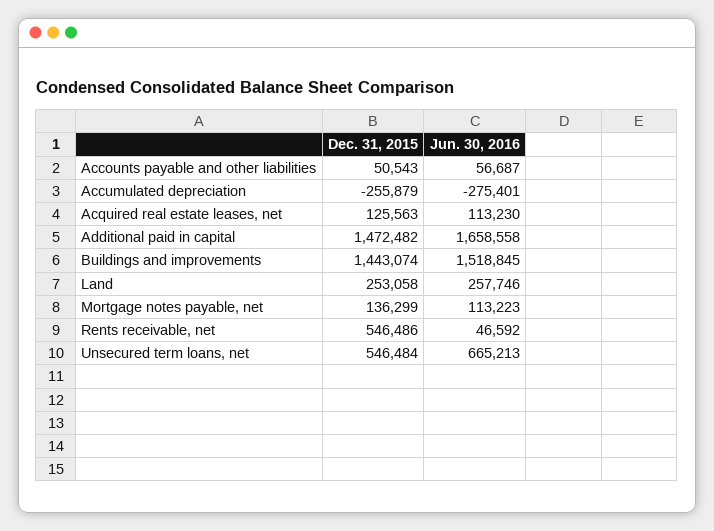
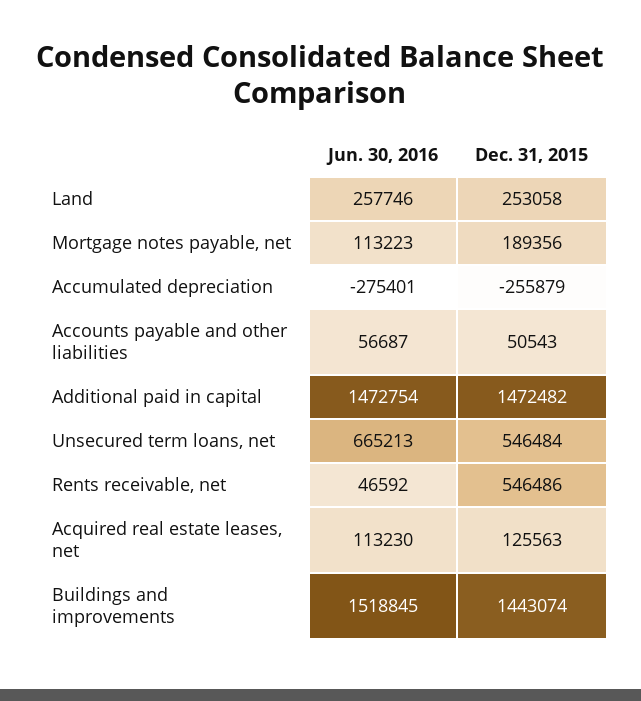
  {
    "Dec. 31, 2015": {
      "Accounts payable and other liabilities": 50543,
      "Accumulated depreciation": -255879,
      "Acquired real estate leases, net": 125563,
      "Additional paid in capital": 1472482,
      "Buildings and improvements": 1443074,
      "Land": 253058,
-     "Mortgage notes payable, net": 136299,
+     "Mortgage notes payable, net": 189356,
      "Rents receivable, net": 546486,
      "Unsecured term loans, net": 546484
    },
    "Jun. 30, 2016": {
      "Accounts payable and other liabilities": 56687,
      "Accumulated depreciation": -275401,
      "Acquired real estate leases, net": 113230,
-     "Additional paid in capital": 1658558,
+     "Additional paid in capital": 1472754,
      "Buildings and improvements": 1518845,
      "Land": 257746,
      "Mortgage notes payable, net": 113223,
      "Rents receivable, net": 46592,
      "Unsecured term loans, net": 665213
    }
  }

